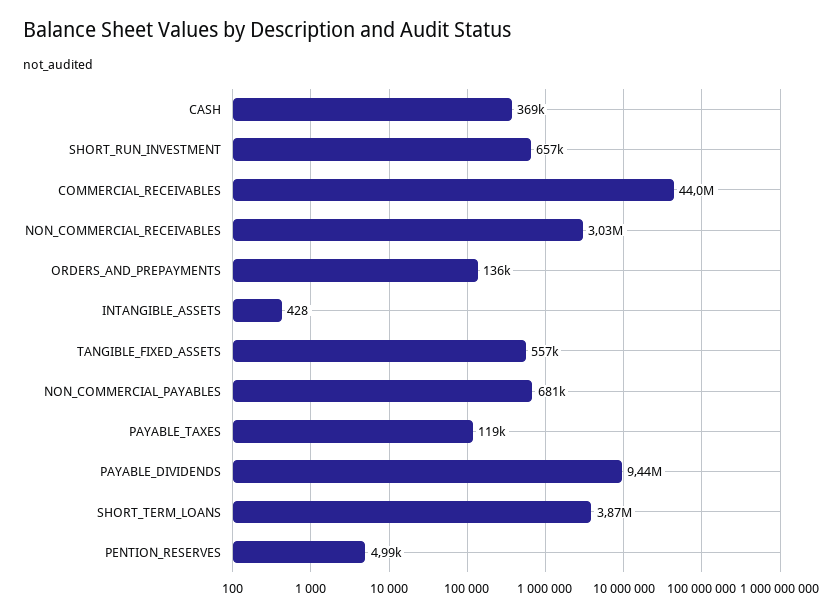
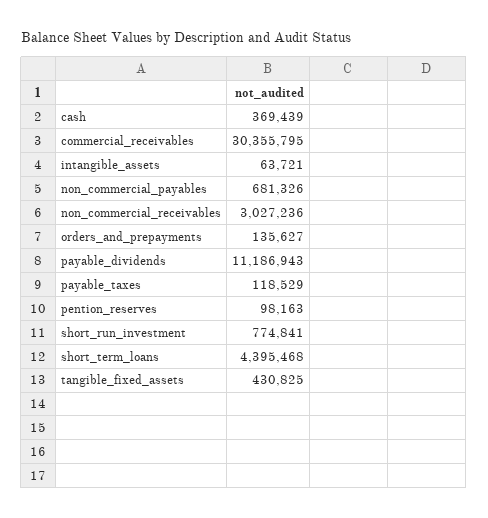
  {
    "CASH": 369439,
-   "SHORT_RUN_INVESTMENT": 657000,
+   "SHORT_RUN_INVESTMENT": 774841,
-   "COMMERCIAL_RECEIVABLES": 44000000,
+   "COMMERCIAL_RECEIVABLES": 30355795,
    "NON_COMMERCIAL_RECEIVABLES": 3027236,
    "ORDERS_AND_PREPAYMENTS": 135627,
-   "INTANGIBLE_ASSETS": 428,
+   "INTANGIBLE_ASSETS": 63721,
-   "TANGIBLE_FIXED_ASSETS": 557000,
+   "TANGIBLE_FIXED_ASSETS": 430825,
    "NON_COMMERCIAL_PAYABLES": 681326,
    "PAYABLE_TAXES": 118529,
-   "PAYABLE_DIVIDENDS": 9440000,
+   "PAYABLE_DIVIDENDS": 11186943,
-   "SHORT_TERM_LOANS": 3870000,
+   "SHORT_TERM_LOANS": 4395468,
-   "PENTION_RESERVES": 4990
+   "PENTION_RESERVES": 98163
  }

